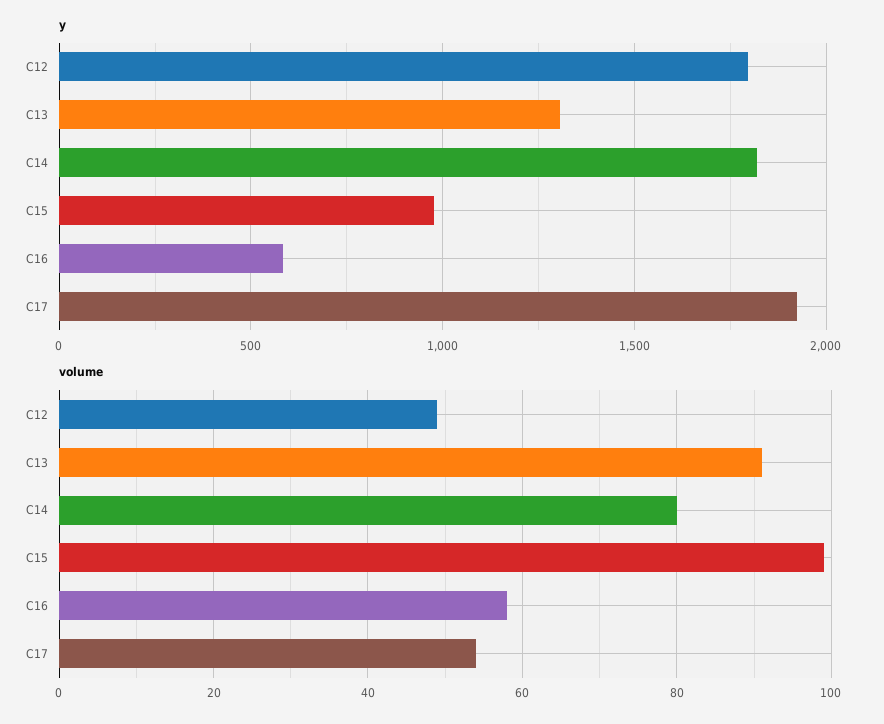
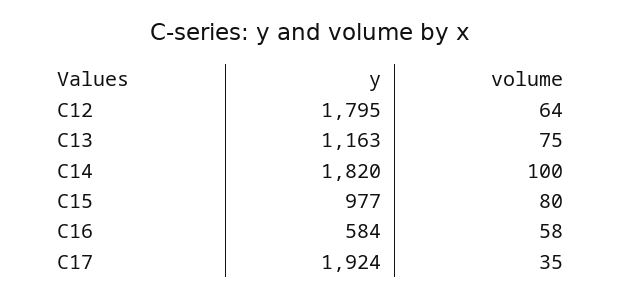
  {
    "y": {
      "C12": 1795,
-     "C13": 1300,
+     "C13": 1163,
      "C14": 1820,
      "C15": 977,
      "C16": 584,
      "C17": 1924
    },
    "volume": {
-     "C12": 50,
+     "C12": 64,
-     "C13": 90,
+     "C13": 75,
-     "C14": 80,
+     "C14": 100,
-     "C15": 100,
+     "C15": 80,
      "C16": 58,
-     "C17": 55
+     "C17": 35
    }
  }

